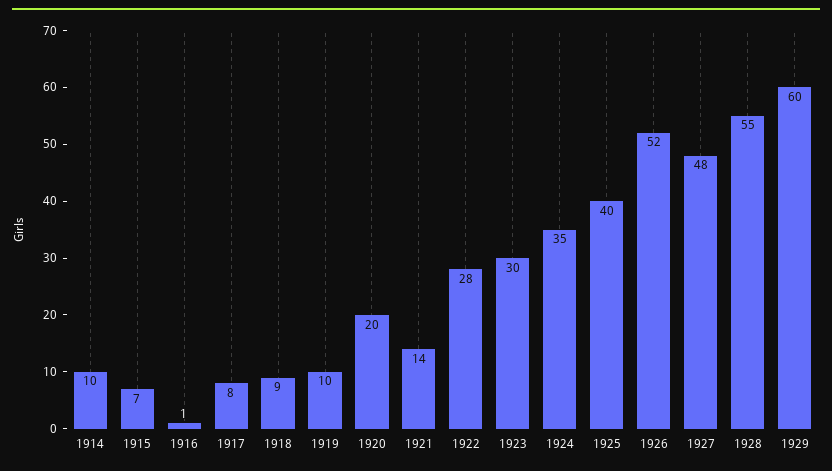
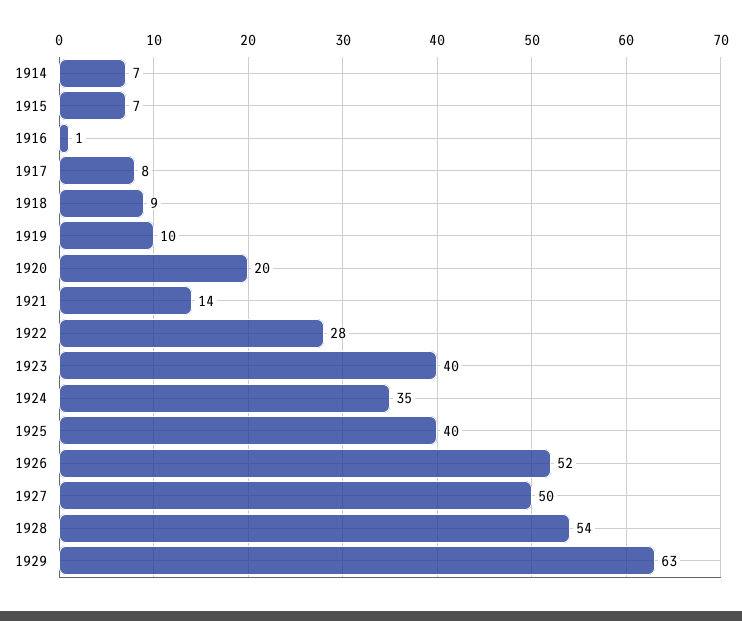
  {
-   "1914": 10,
+   "1914": 7,
    "1915": 7,
    "1916": 1,
    "1917": 8,
    "1918": 9,
    "1919": 10,
    "1920": 20,
    "1921": 14,
    "1922": 28,
-   "1923": 30,
+   "1923": 40,
    "1924": 35,
    "1925": 40,
    "1926": 52,
-   "1927": 48,
+   "1927": 50,
-   "1928": 55,
+   "1928": 54,
-   "1929": 60
+   "1929": 63
  }

